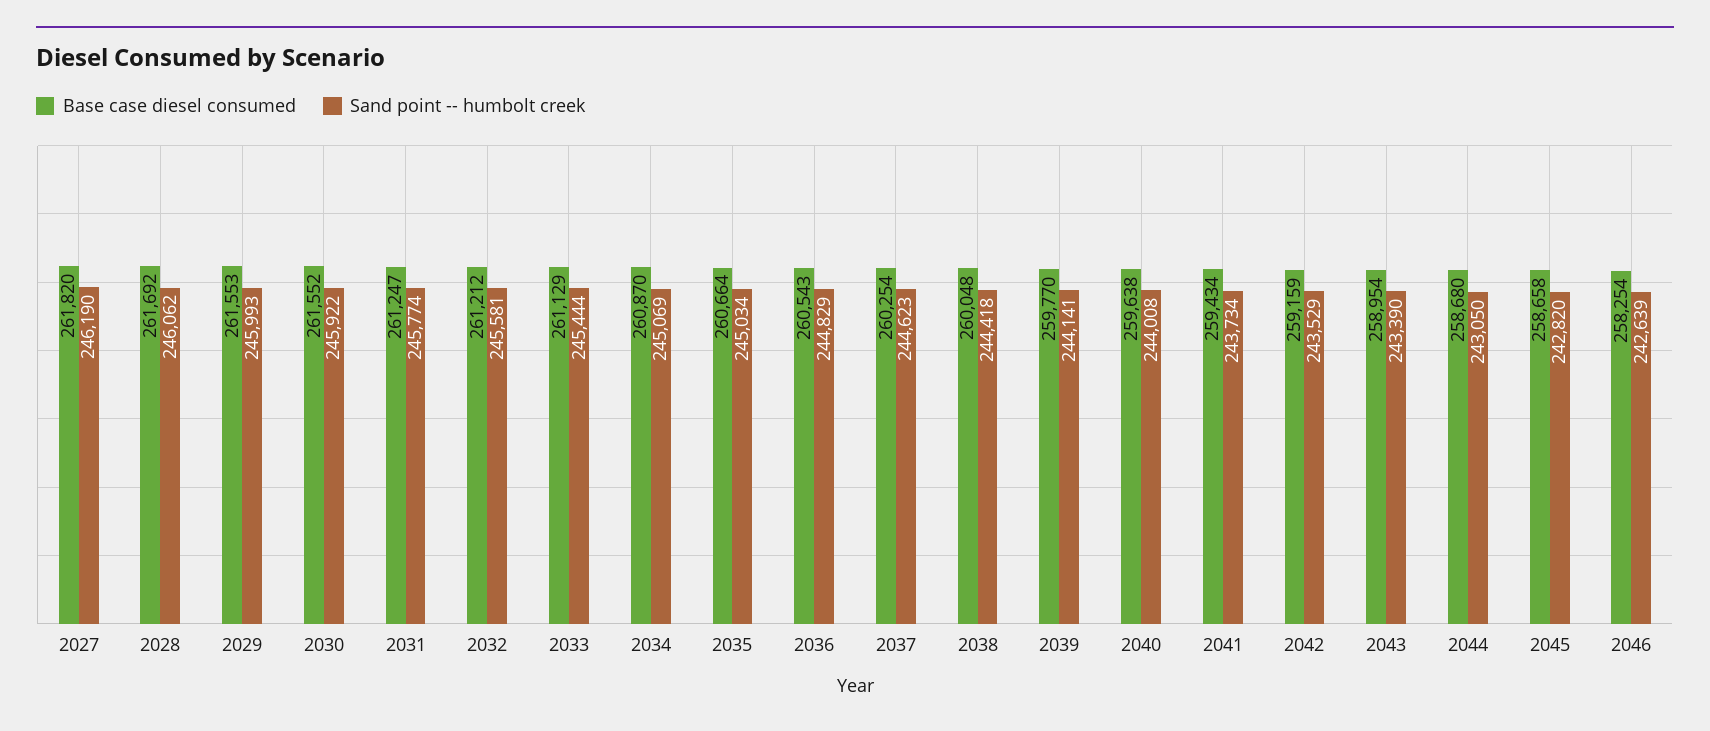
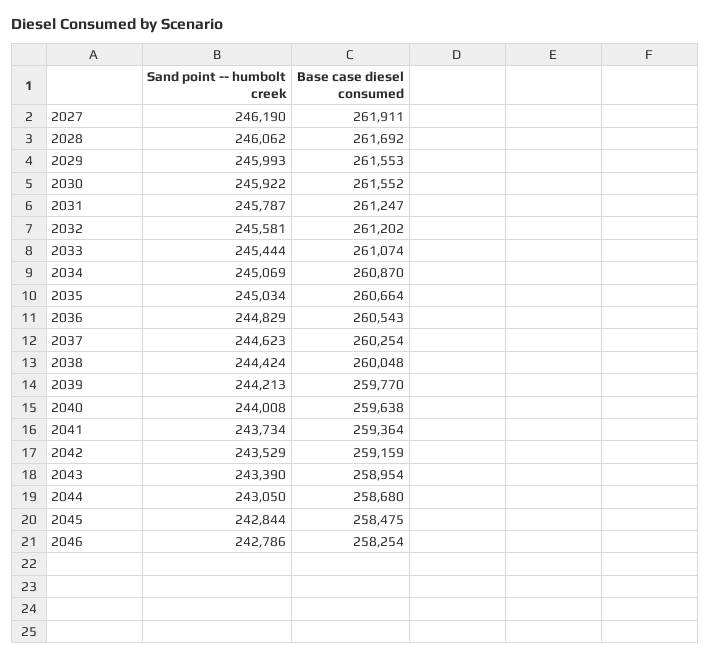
  {
    "Base case diesel consumed": {
-     "2027": 261820,
+     "2027": 261911,
      "2028": 261692,
      "2029": 261553,
      "2030": 261552,
      "2031": 261247,
-     "2032": 261212,
+     "2032": 261202,
-     "2033": 261129,
+     "2033": 261074,
      "2034": 260870,
      "2035": 260664,
      "2036": 260543,
      "2037": 260254,
      "2038": 260048,
      "2039": 259770,
      "2040": 259638,
-     "2041": 259434,
+     "2041": 259364,
      "2042": 259159,
      "2043": 258954,
      "2044": 258680,
-     "2045": 258658,
+     "2045": 258475,
      "2046": 258254
    },
    "Sand point -- humbolt creek": {
      "2027": 246190,
      "2028": 246062,
      "2029": 245993,
      "2030": 245922,
-     "2031": 245774,
+     "2031": 245787,
      "2032": 245581,
      "2033": 245444,
      "2034": 245069,
      "2035": 245034,
      "2036": 244829,
      "2037": 244623,
-     "2038": 244418,
+     "2038": 244424,
-     "2039": 244141,
+     "2039": 244213,
      "2040": 244008,
      "2041": 243734,
      "2042": 243529,
      "2043": 243390,
      "2044": 243050,
-     "2045": 242820,
+     "2045": 242844,
-     "2046": 242639
+     "2046": 242786
    }
  }

